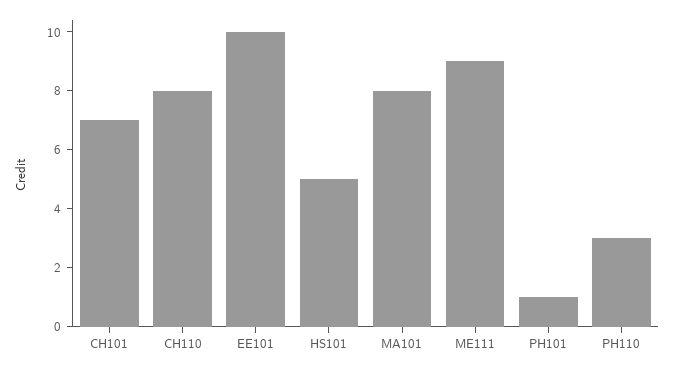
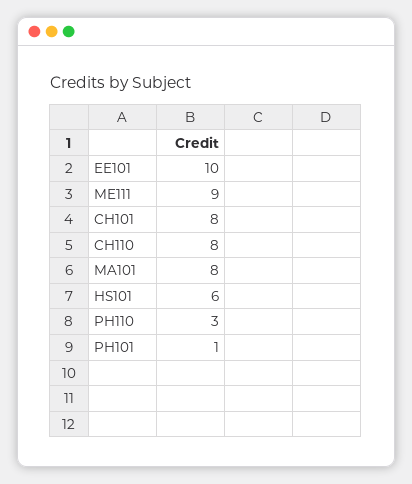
  {
-   "CH101": 7,
+   "CH101": 8,
    "CH110": 8,
    "EE101": 10,
-   "HS101": 5,
+   "HS101": 6,
    "MA101": 8,
    "ME111": 9,
    "PH101": 1,
    "PH110": 3
  }

